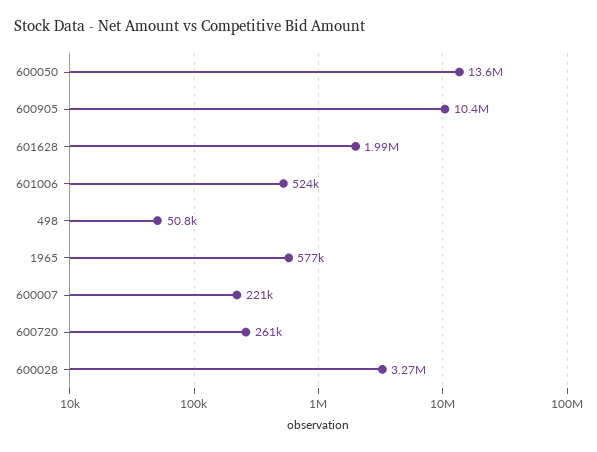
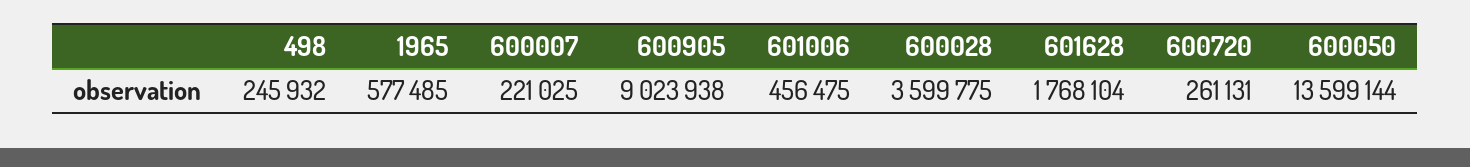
  {
    "600050": 13599144,
-   "600905": 10400000,
+   "600905": 9023938,
-   "601628": 1990000,
+   "601628": 1768104,
-   "601006": 524000,
+   "601006": 456475,
-   "498": 50800,
+   "498": 245932,
    "1965": 577485,
    "600007": 221025,
    "600720": 261131,
-   "600028": 3270000
+   "600028": 3599775
  }

